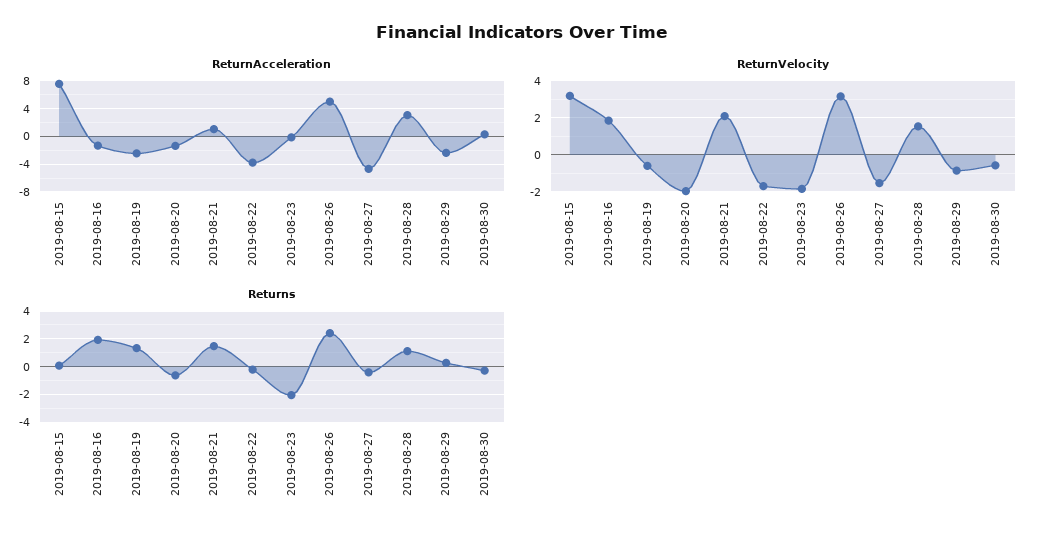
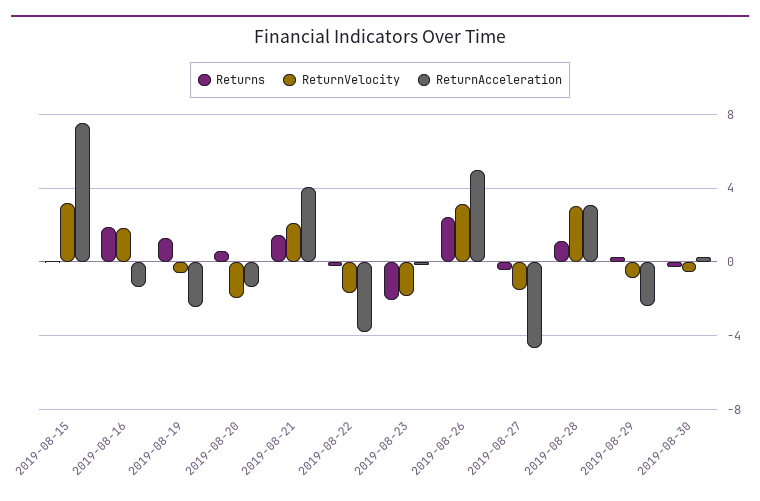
  {
    "ReturnAcceleration": {
      "2019-08-15": 7.5,
      "2019-08-16": -1.5,
      "2019-08-19": -2.5,
      "2019-08-20": -1.5,
-     "2019-08-21": 1,
+     "2019-08-21": 4,
      "2019-08-22": -4,
      "2019-08-23": 0,
      "2019-08-26": 5,
      "2019-08-27": -4.5,
      "2019-08-28": 3,
      "2019-08-29": -2.5,
      "2019-08-30": 0.5
    },
    "ReturnVelocity": {
      "2019-08-15": 3,
      "2019-08-16": 2,
      "2019-08-19": -0.5,
      "2019-08-20": -2,
      "2019-08-21": 2,
      "2019-08-22": -1.5,
      "2019-08-23": -2,
      "2019-08-26": 3,
      "2019-08-27": -1.5,
-     "2019-08-28": 1.5,
+     "2019-08-28": 3,
      "2019-08-29": -1,
      "2019-08-30": -0.5
    },
    "Returns": {
      "2019-08-15": 0,
      "2019-08-16": 2,
      "2019-08-19": 1.5,
-     "2019-08-20": -0.5,
+     "2019-08-20": 0.5,
      "2019-08-21": 1.5,
      "2019-08-22": 0,
      "2019-08-23": -2,
      "2019-08-26": 2.5,
      "2019-08-27": -0.5,
      "2019-08-28": 1,
      "2019-08-29": 0.5,
      "2019-08-30": -0.5
    }
  }

